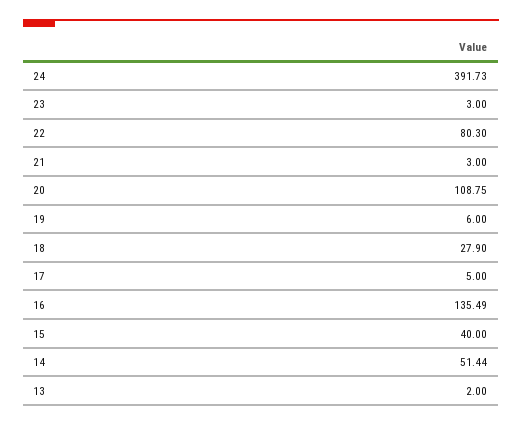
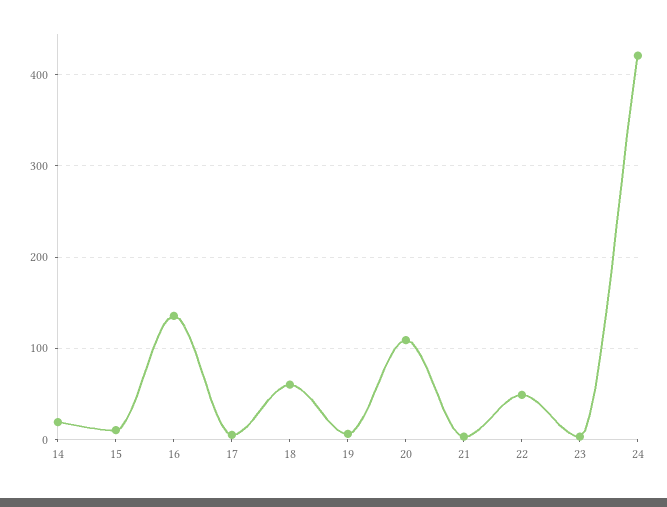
  {
-   "24": 391.73,
+   "24": 420,
    "23": 3,
-   "22": 80.3,
+   "22": 50,
    "21": 3,
    "20": 108.75,
    "19": 6,
-   "18": 27.9,
+   "18": 60,
    "17": 5,
    "16": 135.49,
-   "15": 40,
+   "15": 10,
-   "14": 51.44,
+   "14": 20
-   "13": 2
  }

